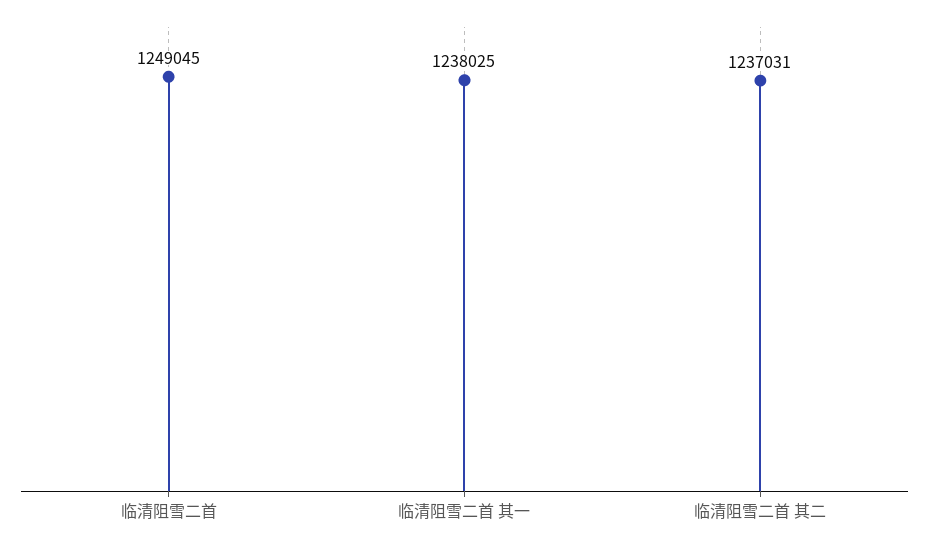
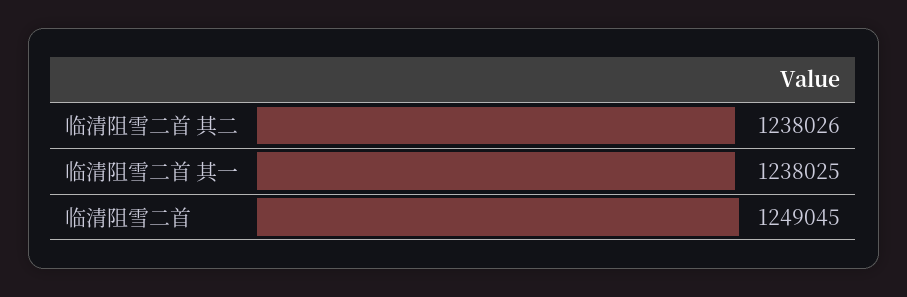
  {
    "临清阻雪二首": 1249045,
    "临清阻雪二首 其一": 1238025,
-   "临清阻雪二首 其二": 1237031
+   "临清阻雪二首 其二": 1238026
  }

